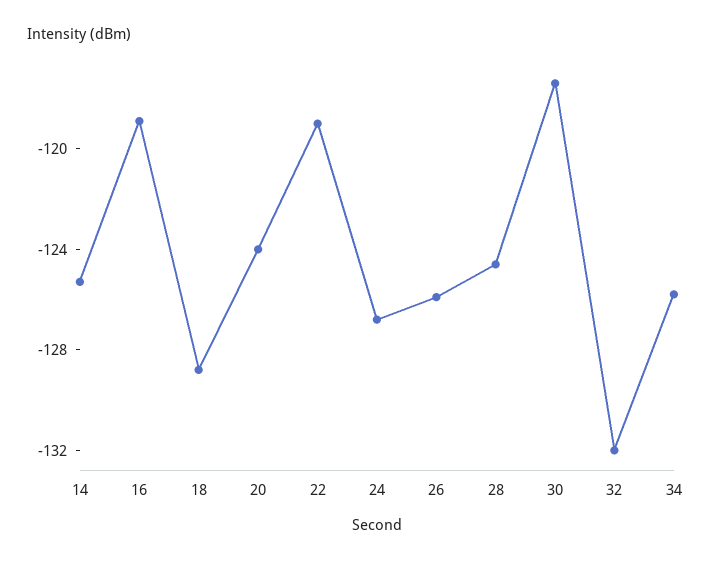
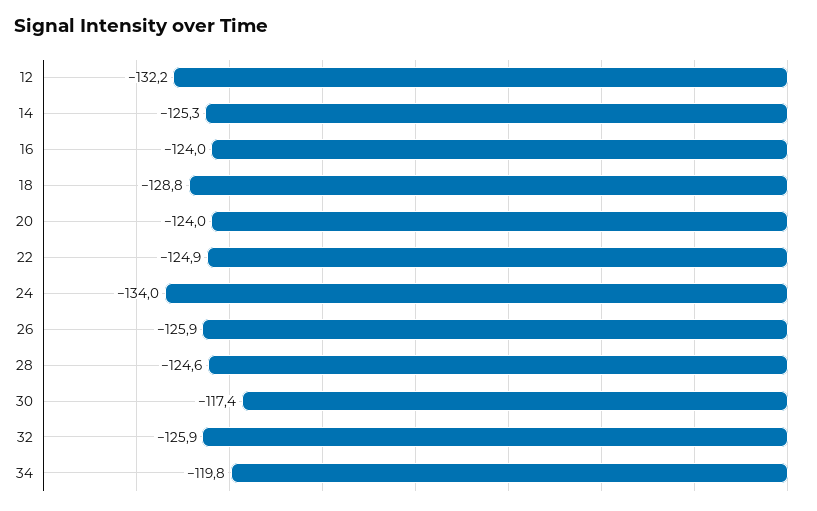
  {
    "14": -125.3,
-   "16": -119,
+   "16": -124,
    "18": -128.8,
    "20": -124,
-   "22": -119,
+   "22": -124.9,
-   "24": -127,
+   "24": -134,
    "26": -125.9,
    "28": -124.6,
    "30": -117.4,
-   "32": -132,
+   "32": -125.9,
-   "34": -126
+   "34": -119.8,
+   "12": -132.2
  }

